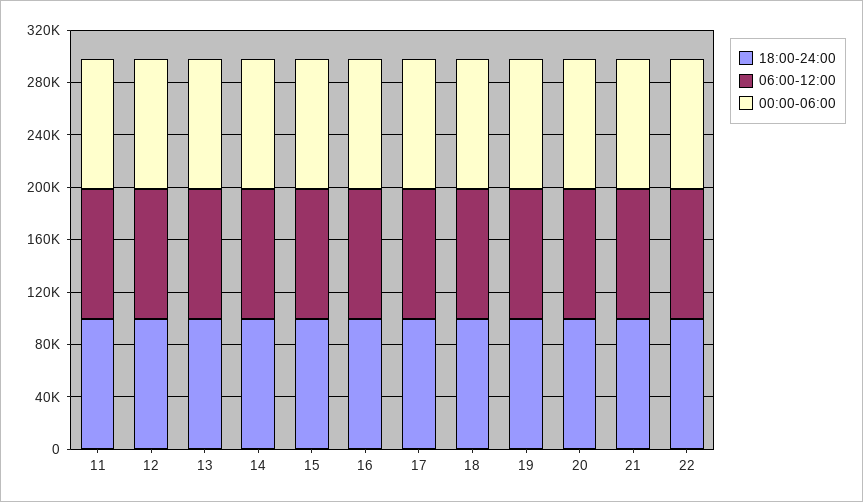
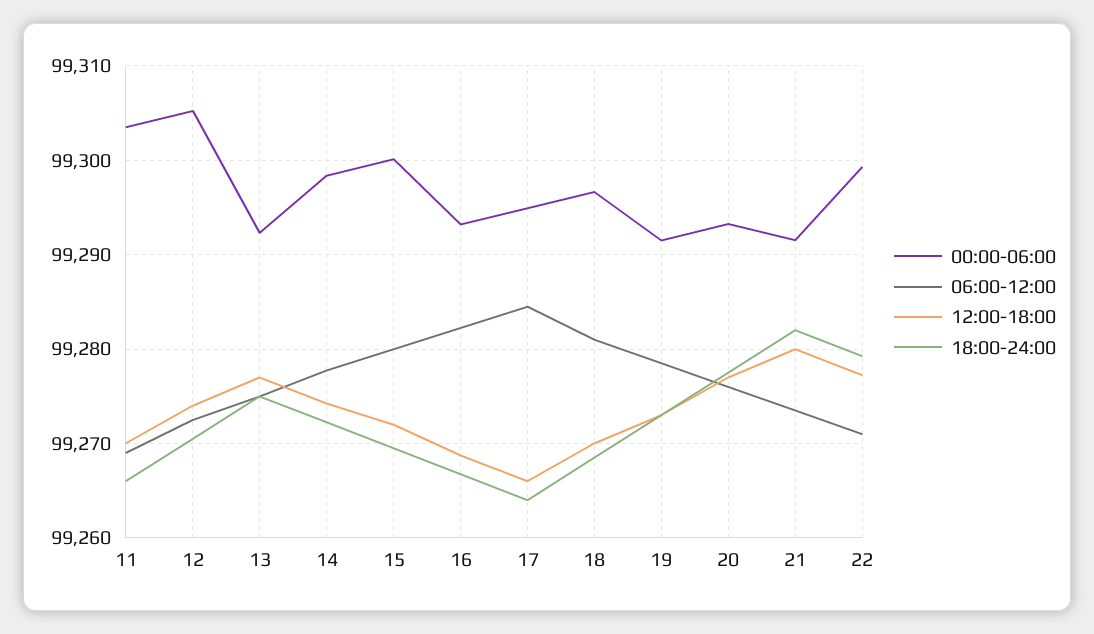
  {
    "18:00-24:00": {
      "11": 99266,
      "12": 99271,
      "13": 99275,
      "14": 99272,
      "15": 99270,
      "16": 99267,
      "17": 99264,
      "18": 99269,
      "19": 99273,
      "20": 99278,
      "21": 99282,
      "22": 99279
    },
    "06:00-12:00": {
      "11": 99269,
      "12": 99273,
      "13": 99275,
      "14": 99278,
      "15": 99280,
      "16": 99282,
      "17": 99285,
      "18": 99281,
      "19": 99279,
      "20": 99276,
      "21": 99274,
      "22": 99271
    },
    "00:00-06:00": {
      "11": 99304,
      "12": 99305,
      "13": 99292,
      "14": 99298,
      "15": 99300,
      "16": 99293,
      "17": 99295,
      "18": 99297,
      "19": 99292,
      "20": 99293,
      "21": 99292,
      "22": 99299
-   }
+   },
+   "12:00-18:00": {
+     "11": 99270,
+     "12": 99274,
+     "13": 99277,
+     "14": 99274,
+     "15": 99272,
+     "16": 99269,
+     "17": 99266,
+     "18": 99270,
+     "19": 99273,
+     "20": 99277,
+     "21": 99280,
+     "22": 99277
+   }
  }

